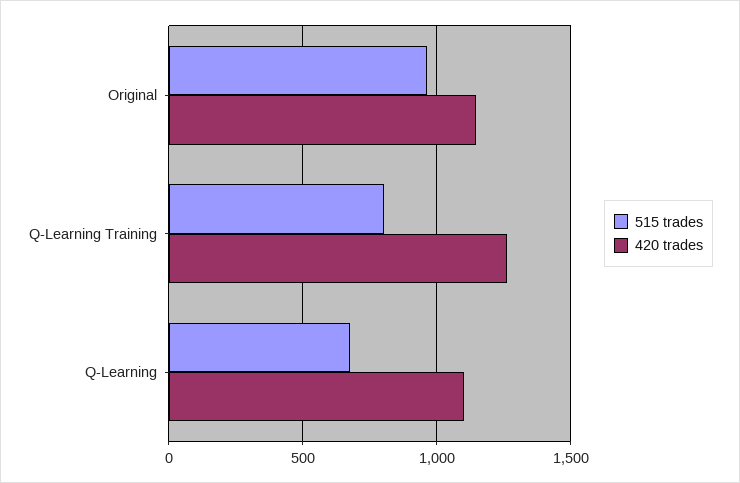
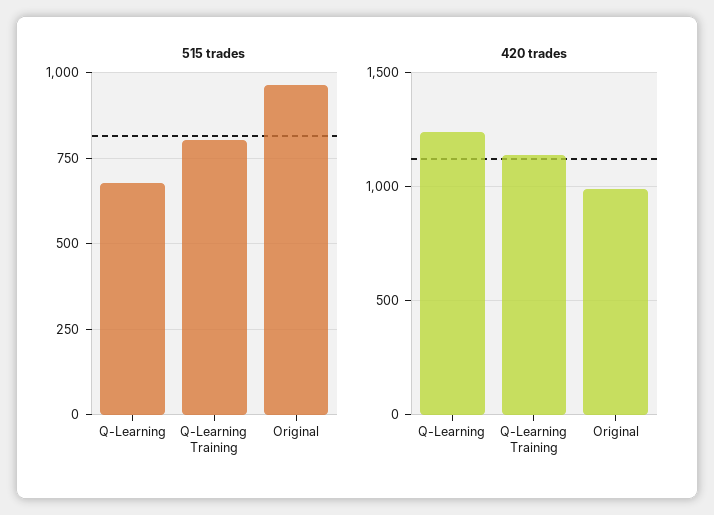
  {
    "515 trades": {
      "Original": 975,
      "Q-Learning Training": 800,
      "Q-Learning": 675
    },
    "420 trades": {
-     "Original": 1150,
+     "Original": 1000,
-     "Q-Learning Training": 1250,
+     "Q-Learning Training": 1150,
-     "Q-Learning": 1100
+     "Q-Learning": 1250
    }
  }

